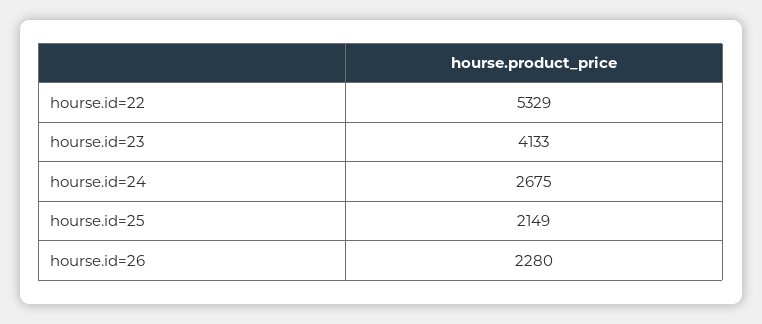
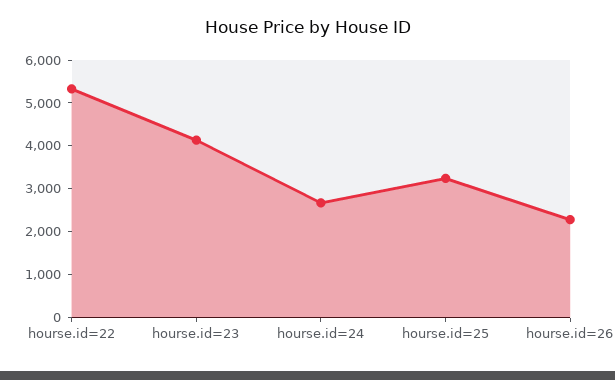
  {
    "hourse.id=22": 5329,
    "hourse.id=23": 4133,
    "hourse.id=24": 2675,
-   "hourse.id=25": 2149,
+   "hourse.id=25": 3200,
    "hourse.id=26": 2280
  }

